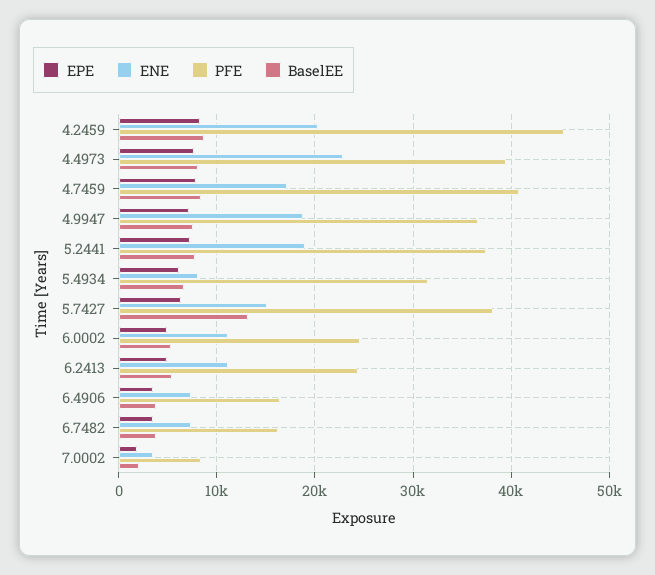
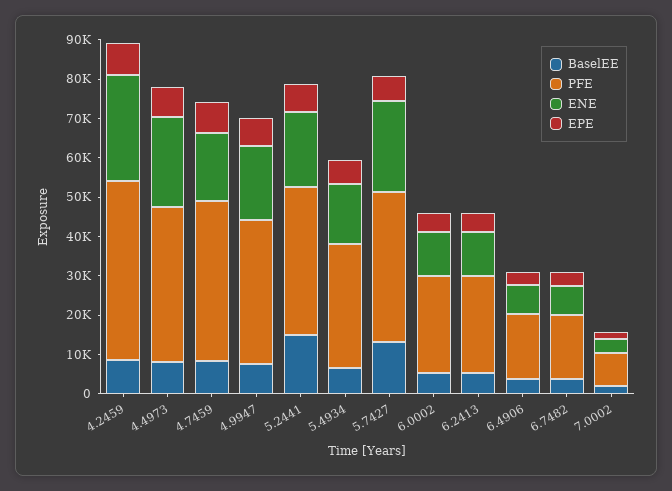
  {
    "EPE": {
      "4.2459": 8000,
      "4.4973": 8000,
      "4.7459": 8000,
      "4.9947": 7000,
      "5.2441": 7000,
      "5.4934": 6000,
      "5.7427": 6000,
      "6.0002": 5000,
      "6.2413": 5000,
      "6.4906": 3000,
      "6.7482": 3000,
      "7.0002": 2000
    },
    "ENE": {
-     "4.2459": 20000,
+     "4.2459": 27500,
      "4.4973": 23000,
      "4.7459": 17000,
      "4.9947": 19000,
      "5.2441": 19000,
-     "5.4934": 8000,
+     "5.4934": 15000,
-     "5.7427": 15000,
+     "5.7427": 22500,
      "6.0002": 11000,
      "6.2413": 11000,
      "6.4906": 7000,
      "6.7482": 7000,
      "7.0002": 4000
    },
    "PFE": {
      "4.2459": 45000,
      "4.4973": 39000,
      "4.7459": 41000,
      "4.9947": 37000,
      "5.2441": 37000,
      "5.4934": 32000,
      "5.7427": 38000,
      "6.0002": 25000,
      "6.2413": 24000,
      "6.4906": 16000,
      "6.7482": 16000,
      "7.0002": 8000
    },
    "BaselEE": {
      "4.2459": 9000,
      "4.4973": 8000,
      "4.7459": 8000,
      "4.9947": 8000,
-     "5.2441": 8000,
+     "5.2441": 15000,
      "5.4934": 7000,
      "5.7427": 13000,
      "6.0002": 5000,
      "6.2413": 5000,
      "6.4906": 4000,
      "6.7482": 4000,
      "7.0002": 2000
    }
  }

